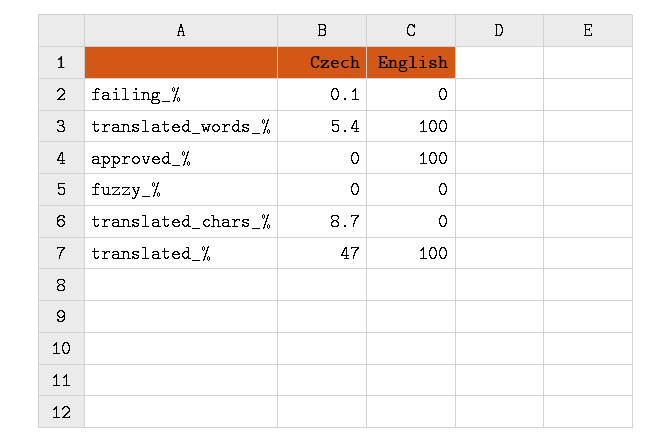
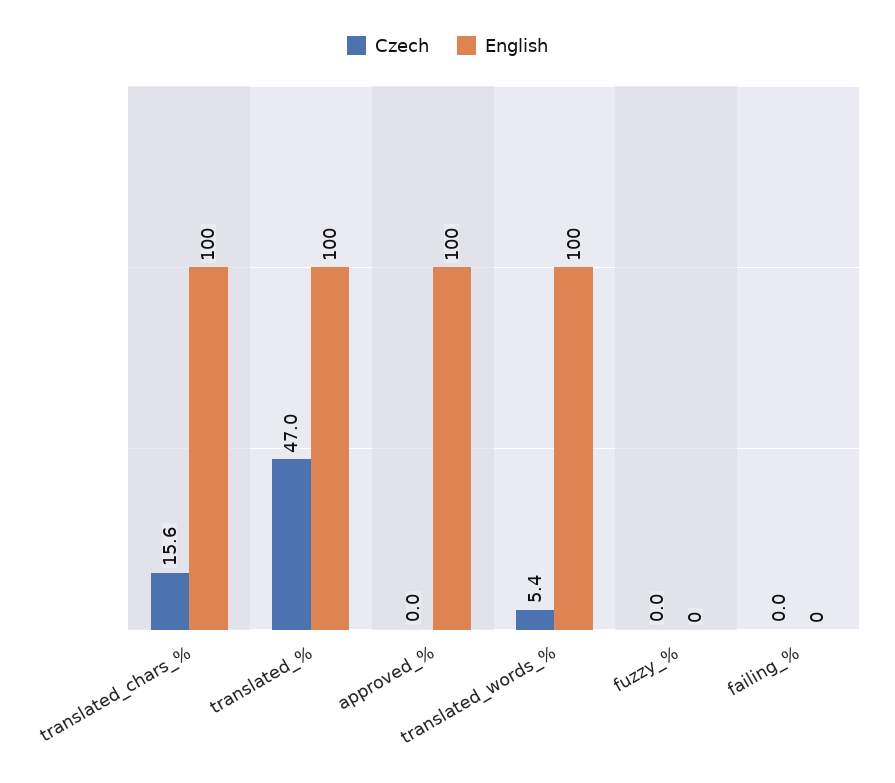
  {
    "Czech": {
-     "failing_%": 0.1,
+     "failing_%": 0,
      "translated_words_%": 5.4,
      "approved_%": 0,
      "fuzzy_%": 0,
-     "translated_chars_%": 8.7,
+     "translated_chars_%": 15.6,
      "translated_%": 47
    },
    "English": {
      "failing_%": 0,
      "translated_words_%": 100,
      "approved_%": 100,
      "fuzzy_%": 0,
-     "translated_chars_%": 0,
+     "translated_chars_%": 100,
      "translated_%": 100
    }
  }

